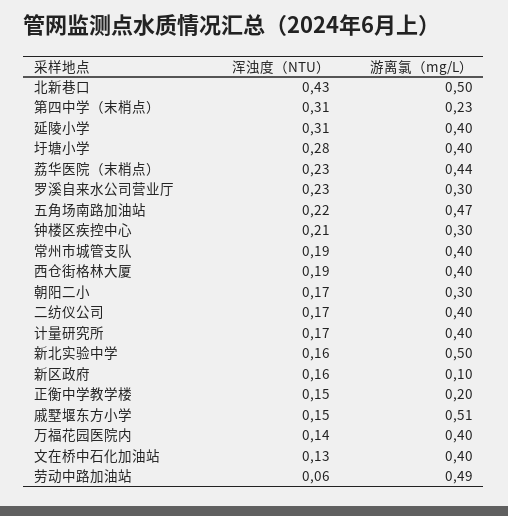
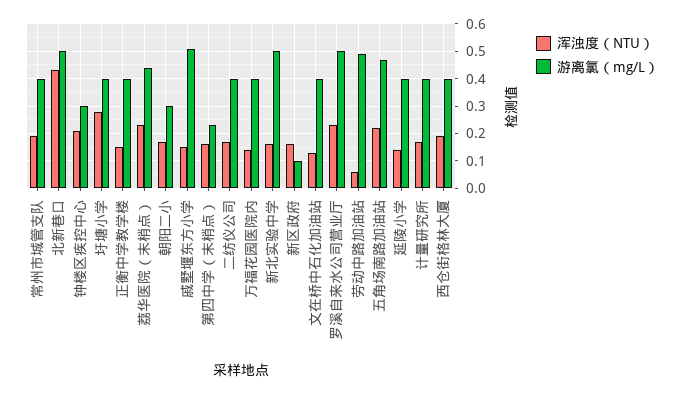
  {
    "浑浊度（NTU）": {
      "北新巷口": 0.43,
-     "第四中学（末梢点）": 0.31,
+     "第四中学（末梢点）": 0.15,
-     "延陵小学": 0.31,
+     "延陵小学": 0.15,
      "圩塘小学": 0.28,
      "荔华医院（末梢点）": 0.23,
      "罗溪自来水公司营业厅": 0.23,
      "五角场南路加油站": 0.22,
      "钟楼区疾控中心": 0.21,
      "常州市城管支队": 0.19,
      "西仓街格林大厦": 0.19,
      "朝阳二小": 0.17,
      "二纺仪公司": 0.17,
      "计量研究所": 0.17,
      "新北实验中学": 0.16,
      "新区政府": 0.16,
      "正衡中学教学楼": 0.15,
      "戚墅堰东方小学": 0.15,
      "万福花园医院内": 0.14,
      "文在桥中石化加油站": 0.13,
      "劳动中路加油站": 0.06
    },
    "游离氯（mg/L）": {
      "北新巷口": 0.5,
      "第四中学（末梢点）": 0.23,
      "延陵小学": 0.4,
      "圩塘小学": 0.4,
      "荔华医院（末梢点）": 0.44,
-     "罗溪自来水公司营业厅": 0.3,
+     "罗溪自来水公司营业厅": 0.5,
      "五角场南路加油站": 0.47,
      "钟楼区疾控中心": 0.3,
      "常州市城管支队": 0.4,
      "西仓街格林大厦": 0.4,
      "朝阳二小": 0.3,
      "二纺仪公司": 0.4,
      "计量研究所": 0.4,
      "新北实验中学": 0.5,
      "新区政府": 0.1,
-     "正衡中学教学楼": 0.2,
+     "正衡中学教学楼": 0.4,
      "戚墅堰东方小学": 0.51,
      "万福花园医院内": 0.4,
      "文在桥中石化加油站": 0.4,
      "劳动中路加油站": 0.49
    }
  }

